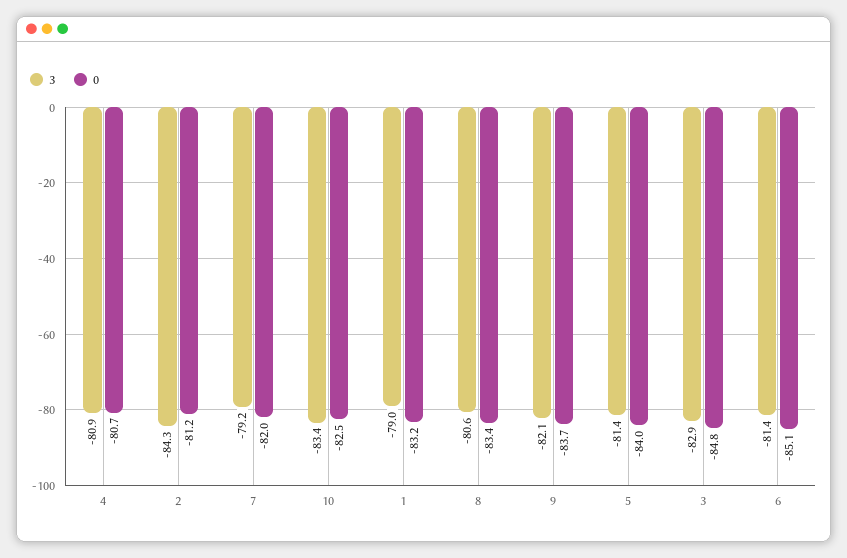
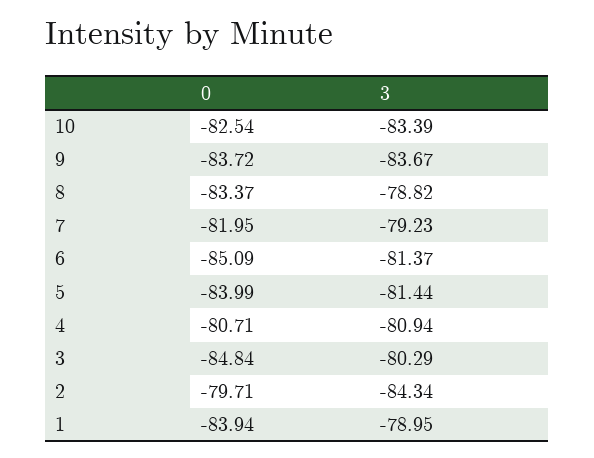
  {
    "3": {
      "4": -80.94,
      "2": -84.34,
      "7": -79.23,
      "10": -83.39,
      "1": -78.95,
-     "8": -80.6,
+     "8": -78.82,
-     "9": -82.1,
+     "9": -83.67,
      "5": -81.44,
-     "3": -82.9,
+     "3": -80.29,
      "6": -81.37
    },
    "0": {
      "4": -80.71,
-     "2": -81.2,
+     "2": -79.71,
      "7": -81.95,
      "10": -82.54,
-     "1": -83.2,
+     "1": -83.94,
      "8": -83.37,
      "9": -83.72,
      "5": -83.99,
      "3": -84.84,
      "6": -85.09
    }
  }

